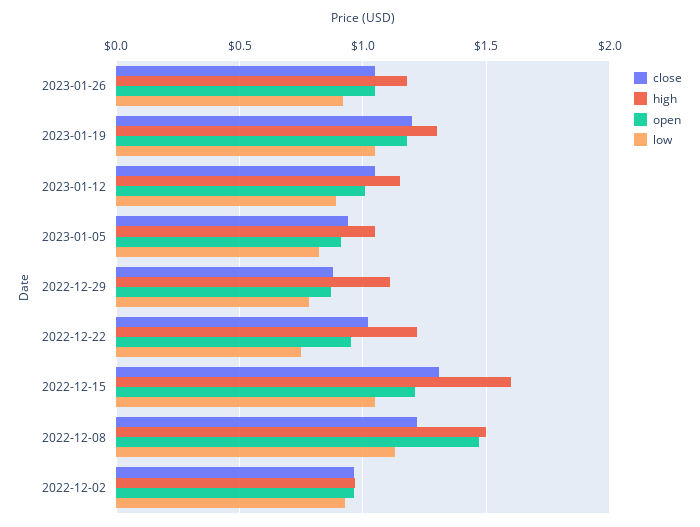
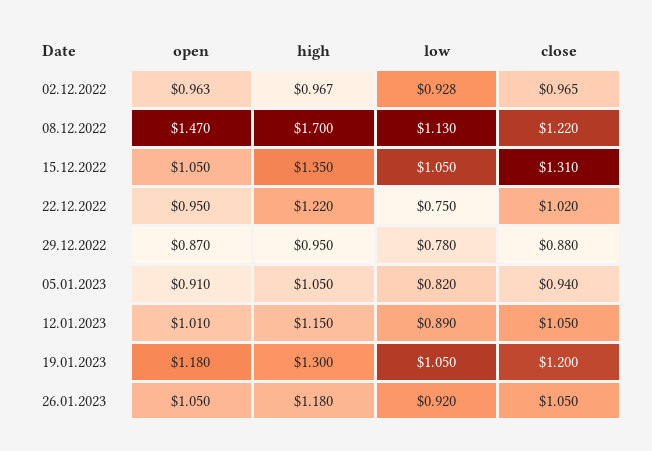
  {
    "close": {
      "2023-01-26": 1.05,
      "2023-01-19": 1.2,
      "2023-01-12": 1.05,
      "2023-01-05": 0.94,
      "2022-12-29": 0.88,
      "2022-12-22": 1.02,
      "2022-12-15": 1.31,
      "2022-12-08": 1.22,
      "2022-12-02": 0.965
    },
    "high": {
      "2023-01-26": 1.18,
      "2023-01-19": 1.3,
      "2023-01-12": 1.15,
      "2023-01-05": 1.05,
-     "2022-12-29": 1.1,
+     "2022-12-29": 0.95,
      "2022-12-22": 1.22,
-     "2022-12-15": 1.6,
+     "2022-12-15": 1.35,
-     "2022-12-08": 1.5,
+     "2022-12-08": 1.7,
      "2022-12-02": 0.967
    },
    "open": {
      "2023-01-26": 1.05,
      "2023-01-19": 1.18,
      "2023-01-12": 1.01,
      "2023-01-05": 0.91,
      "2022-12-29": 0.87,
      "2022-12-22": 0.95,
-     "2022-12-15": 1.2,
+     "2022-12-15": 1.05,
      "2022-12-08": 1.47,
      "2022-12-02": 0.963
    },
    "low": {
      "2023-01-26": 0.92,
      "2023-01-19": 1.05,
      "2023-01-12": 0.89,
      "2023-01-05": 0.82,
      "2022-12-29": 0.78,
      "2022-12-22": 0.75,
      "2022-12-15": 1.05,
      "2022-12-08": 1.13,
      "2022-12-02": 0.928
    }
  }

